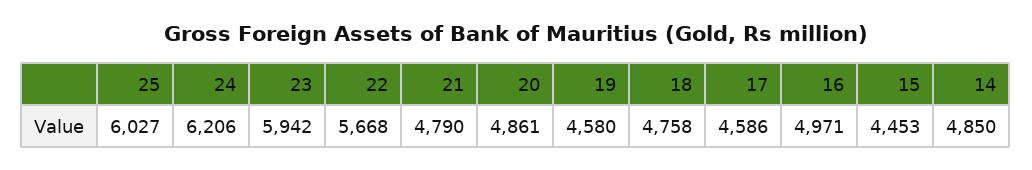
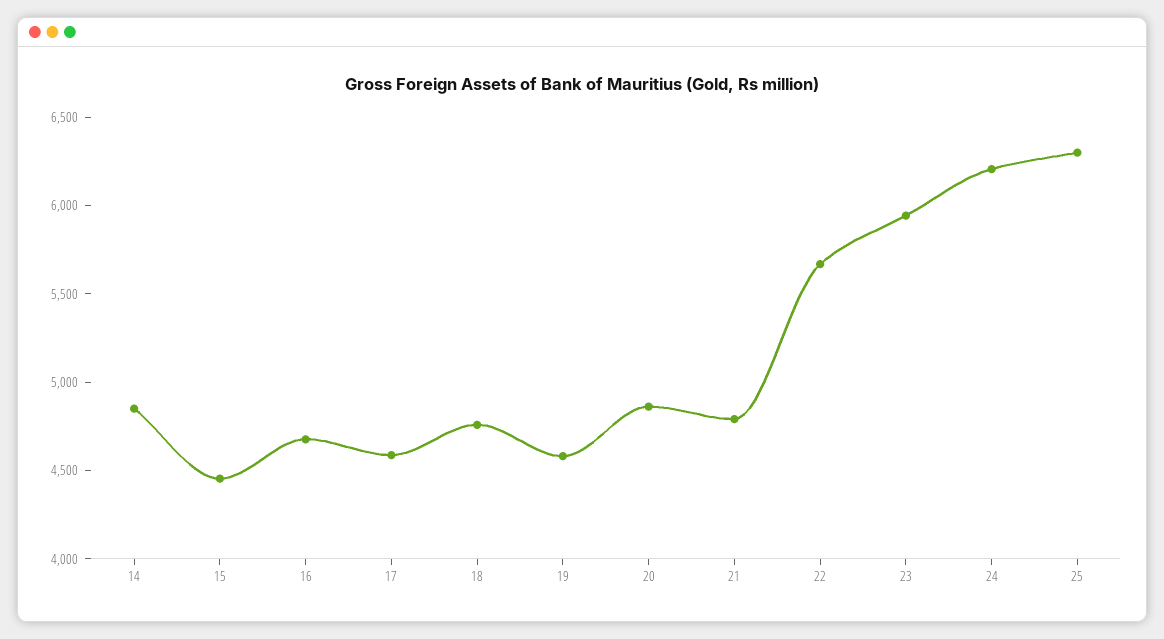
  {
-   "25": 6027,
+   "25": 6300,
    "24": 6206,
    "23": 5942,
    "22": 5668,
    "21": 4790,
    "20": 4861,
    "19": 4580,
    "18": 4758,
    "17": 4586,
-   "16": 4971,
+   "16": 4700,
    "15": 4453,
    "14": 4850
  }

